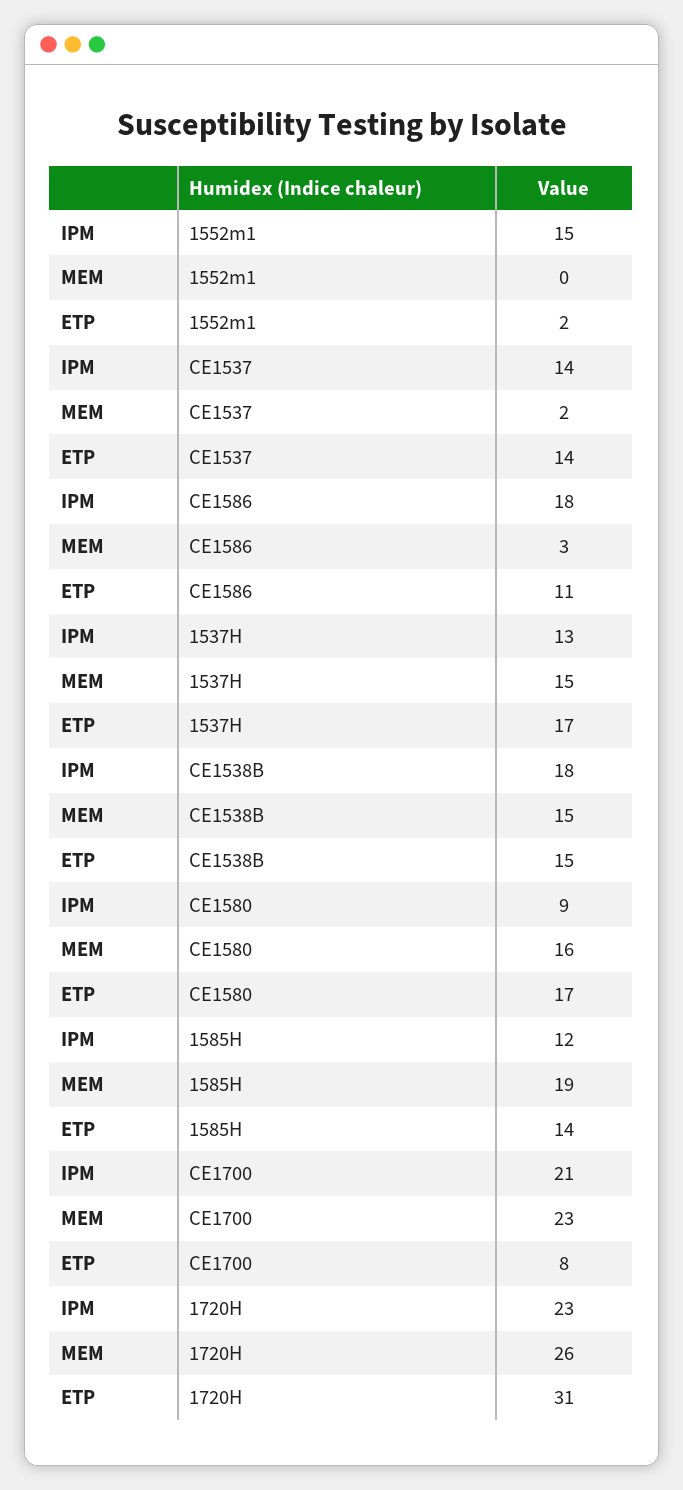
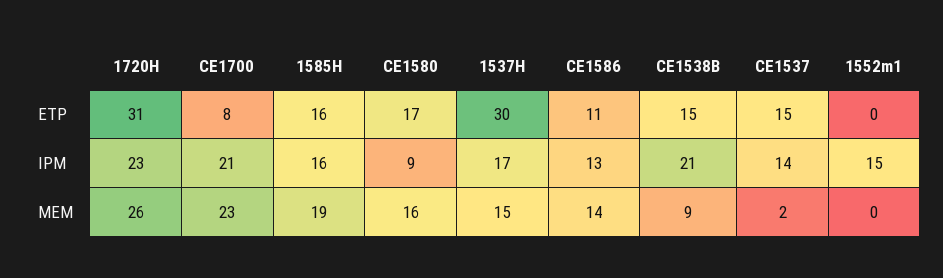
  {
    "IPM": {
      "1552m1": 15,
      "CE1537": 14,
-     "CE1586": 18,
+     "CE1586": 13,
-     "1537H": 13,
+     "1537H": 17,
-     "CE1538B": 18,
+     "CE1538B": 21,
      "CE1580": 9,
-     "1585H": 12,
+     "1585H": 16,
      "CE1700": 21,
      "1720H": 23
    },
    "MEM": {
      "1552m1": 0,
      "CE1537": 2,
-     "CE1586": 3,
+     "CE1586": 14,
      "1537H": 15,
-     "CE1538B": 15,
+     "CE1538B": 9,
      "CE1580": 16,
      "1585H": 19,
      "CE1700": 23,
      "1720H": 26
    },
    "ETP": {
-     "1552m1": 2,
+     "1552m1": 0,
-     "CE1537": 14,
+     "CE1537": 15,
      "CE1586": 11,
-     "1537H": 17,
+     "1537H": 30,
      "CE1538B": 15,
      "CE1580": 17,
-     "1585H": 14,
+     "1585H": 16,
      "CE1700": 8,
      "1720H": 31
    }
  }

